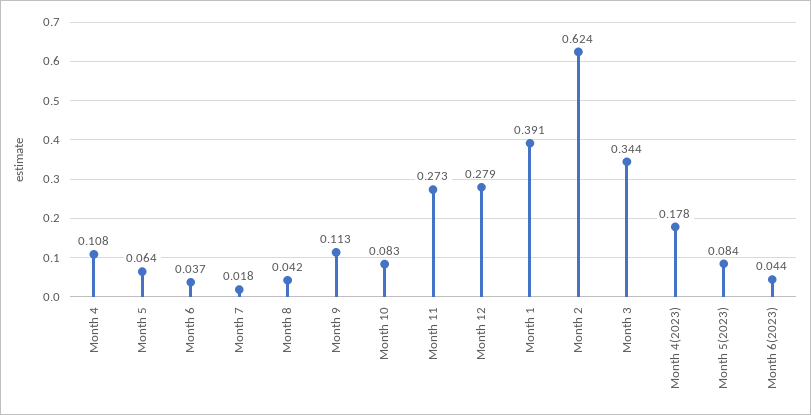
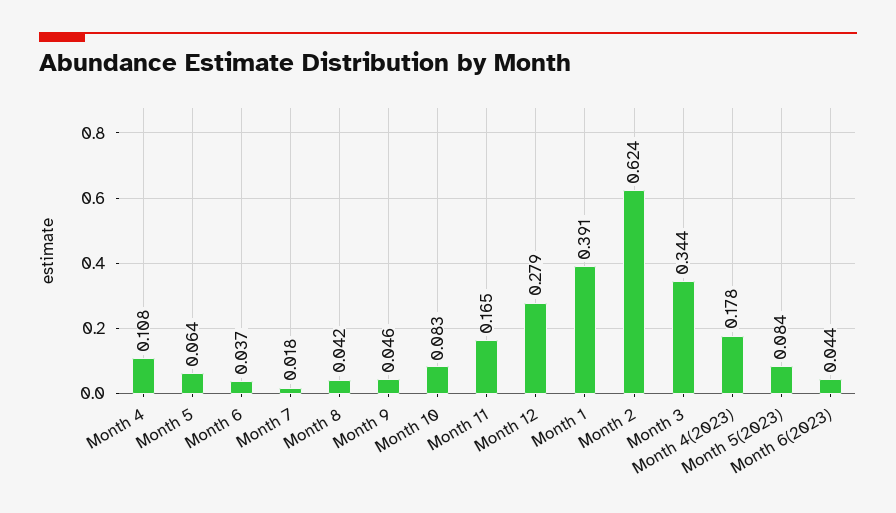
  {
    "Month 4": 0.108,
    "Month 5": 0.064,
    "Month 6": 0.037,
    "Month 7": 0.018,
    "Month 8": 0.042,
-   "Month 9": 0.113,
+   "Month 9": 0.046,
    "Month 10": 0.083,
-   "Month 11": 0.273,
+   "Month 11": 0.165,
    "Month 12": 0.279,
    "Month 1": 0.391,
    "Month 2": 0.624,
    "Month 3": 0.344,
    "Month 4(2023)": 0.178,
    "Month 5(2023)": 0.084,
    "Month 6(2023)": 0.044
  }

